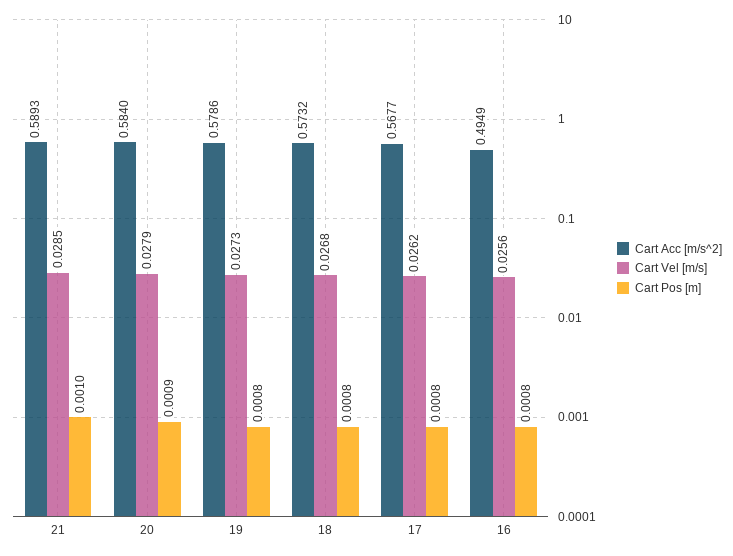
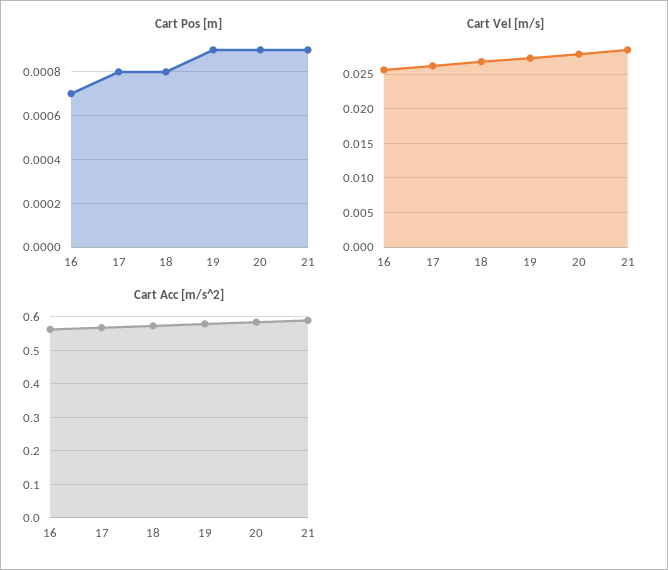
  {
    "Cart Acc [m/s^2]": {
      "21": 0.5893,
      "20": 0.584,
      "19": 0.5786,
      "18": 0.5732,
      "17": 0.5677,
-     "16": 0.4949
+     "16": 0.56
    },
    "Cart Vel [m/s]": {
      "21": 0.0285,
      "20": 0.0279,
      "19": 0.0273,
      "18": 0.0268,
      "17": 0.0262,
      "16": 0.0256
    },
    "Cart Pos [m]": {
-     "21": 0.001,
+     "21": 0.0009,
      "20": 0.0009,
-     "19": 0.0008,
+     "19": 0.0009,
      "18": 0.0008,
      "17": 0.0008,
-     "16": 0.0008
+     "16": 0.0007
    }
  }

